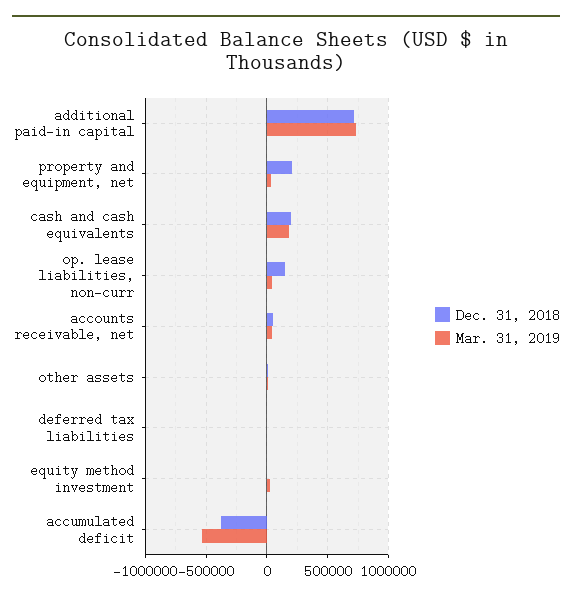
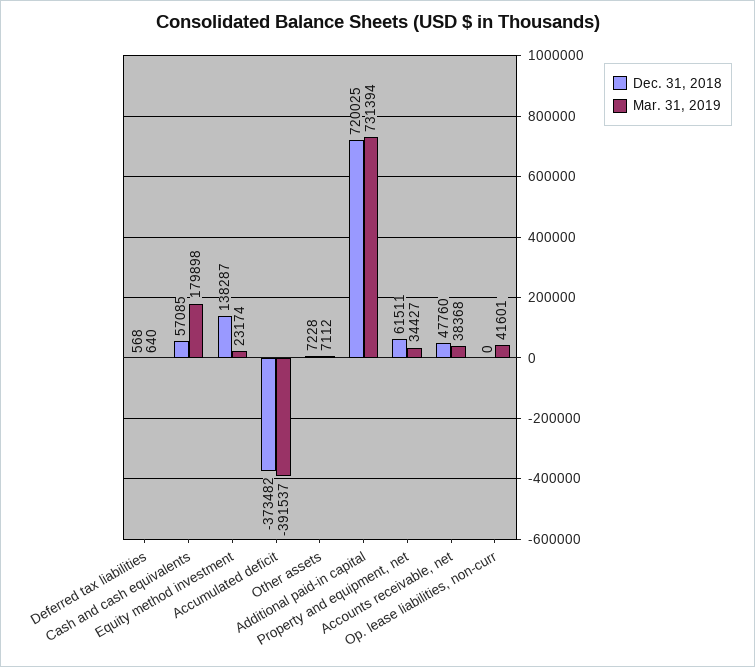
  {
    "Dec. 31, 2018": {
      "additional paid-in capital": 720025,
-     "property and equipment, net": 200000,
+     "property and equipment, net": 61511,
-     "cash and cash equivalents": 200000,
+     "cash and cash equivalents": 57085,
-     "op. lease liabilities, non-curr": 150000,
+     "op. lease liabilities, non-curr": 0,
      "accounts receivable, net": 47760,
      "other assets": 7228,
      "deferred tax liabilities": 568,
-     "equity method investment": 0,
+     "equity method investment": 138287,
      "accumulated deficit": -373482
    },
    "Mar. 31, 2019": {
      "additional paid-in capital": 731394,
      "property and equipment, net": 34427,
      "cash and cash equivalents": 179898,
      "op. lease liabilities, non-curr": 41601,
      "accounts receivable, net": 38368,
      "other assets": 7112,
      "deferred tax liabilities": 640,
      "equity method investment": 23174,
-     "accumulated deficit": -550000
+     "accumulated deficit": -391537
    }
  }

